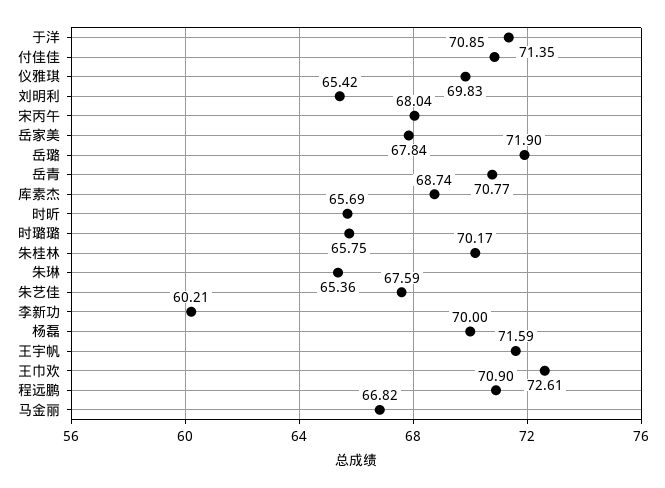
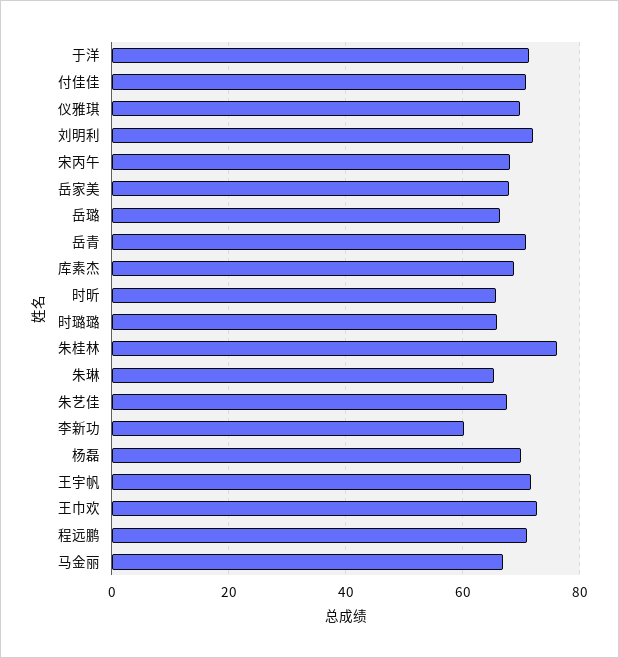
  {
    "于洋": 71.35,
    "付佳佳": 70.85,
    "仪雅琪": 69.83,
-   "刘明利": 65.42,
+   "刘明利": 72,
    "宋丙午": 68.04,
    "岳家美": 67.84,
-   "岳璐": 71.9,
+   "岳璐": 66,
    "岳青": 70.77,
    "库素杰": 68.74,
    "时昕": 65.69,
    "时璐璐": 65.75,
-   "朱桂林": 70.17,
+   "朱桂林": 76,
    "朱琳": 65.36,
    "朱艺佳": 67.59,
    "李新功": 60.21,
    "杨磊": 70,
    "王宇帆": 71.59,
    "王巾欢": 72.61,
    "程远鹏": 70.9,
    "马金丽": 66.82
  }

